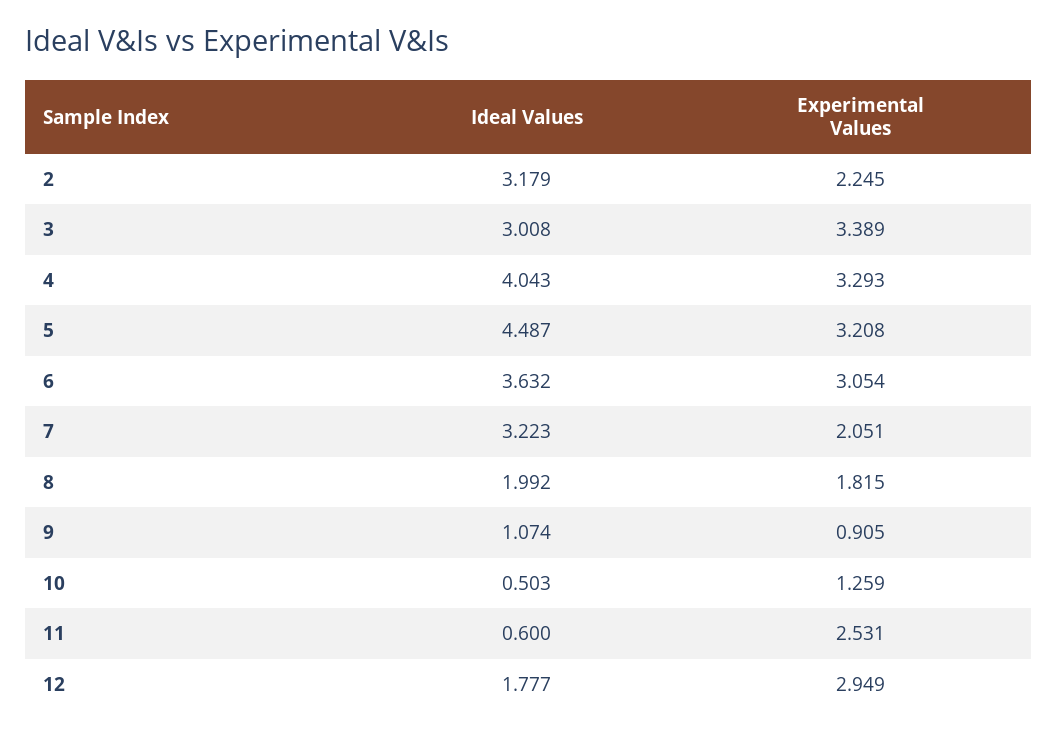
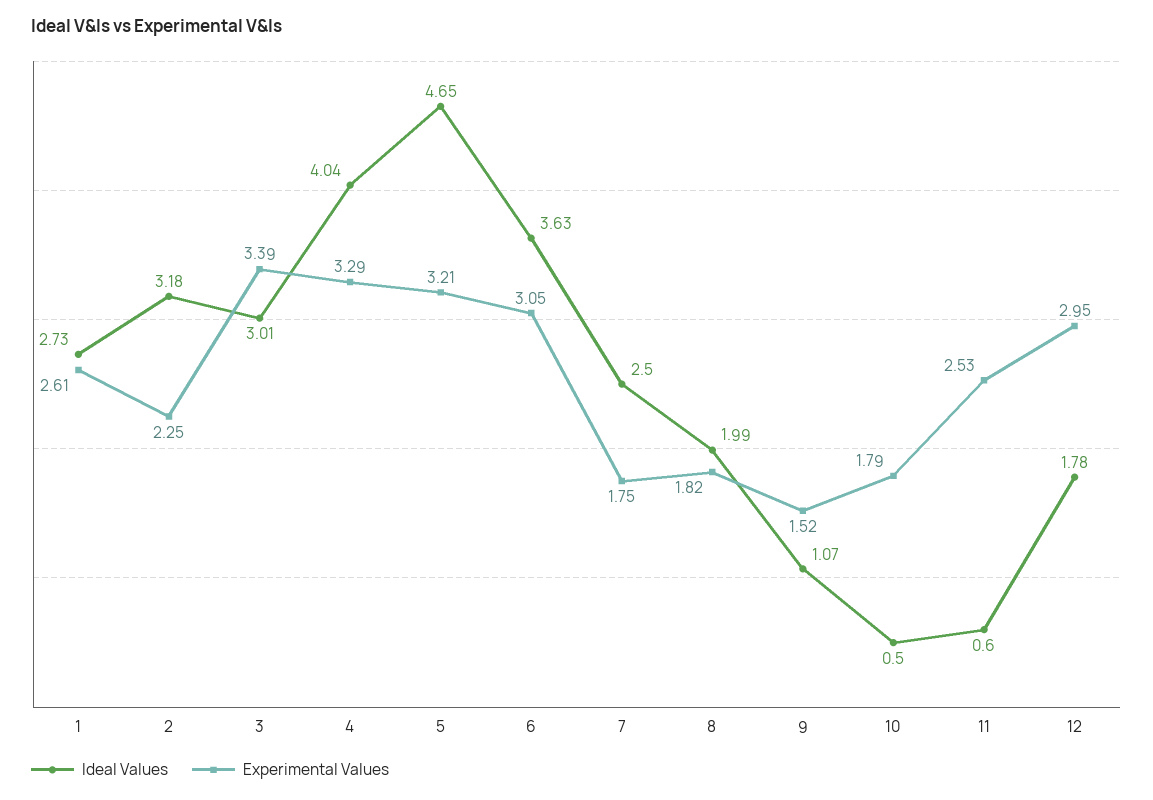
  {
    "Ideal Values": {
      "2": 3.179,
      "3": 3.008,
      "4": 4.043,
-     "5": 4.487,
+     "5": 4.65,
      "6": 3.632,
-     "7": 3.223,
+     "7": 2.5,
      "8": 1.992,
      "9": 1.074,
      "10": 0.503,
      "11": 0.6,
-     "12": 1.777
+     "12": 1.777,
+     "1": 2.73
    },
    "Experimental Values": {
      "2": 2.245,
      "3": 3.389,
      "4": 3.293,
      "5": 3.208,
      "6": 3.054,
-     "7": 2.051,
+     "7": 1.75,
      "8": 1.815,
-     "9": 0.905,
+     "9": 1.52,
-     "10": 1.259,
+     "10": 1.79,
      "11": 2.531,
-     "12": 2.949
+     "12": 2.949,
+     "1": 2.61
    }
  }

